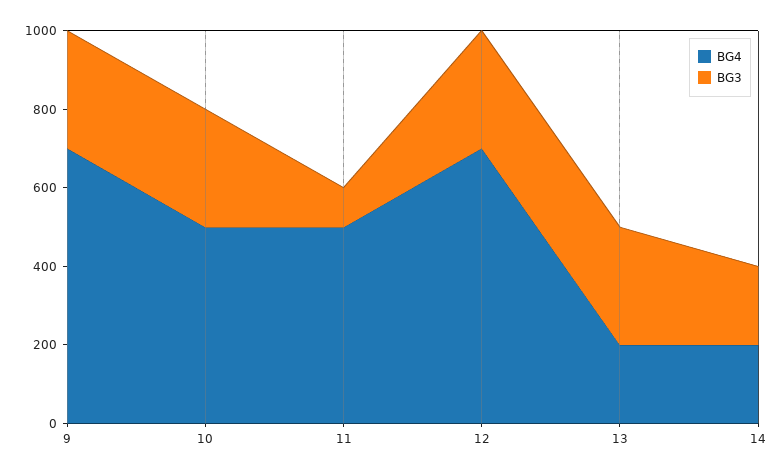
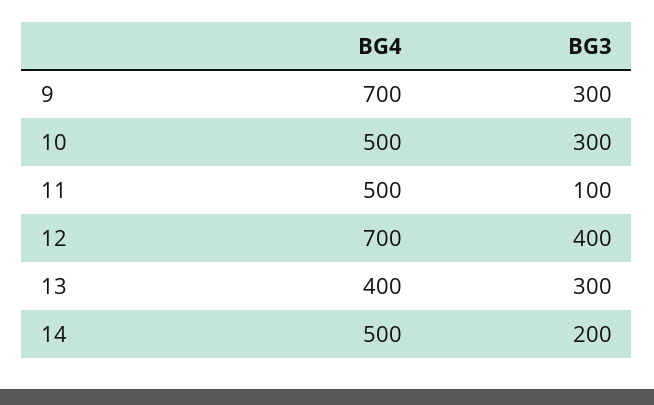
  {
    "BG4": {
      "9": 700,
      "10": 500,
      "11": 500,
      "12": 700,
-     "13": 200,
+     "13": 400,
-     "14": 200
+     "14": 500
    },
    "BG3": {
      "9": 300,
      "10": 300,
      "11": 100,
-     "12": 300,
+     "12": 400,
      "13": 300,
      "14": 200
    }
  }

